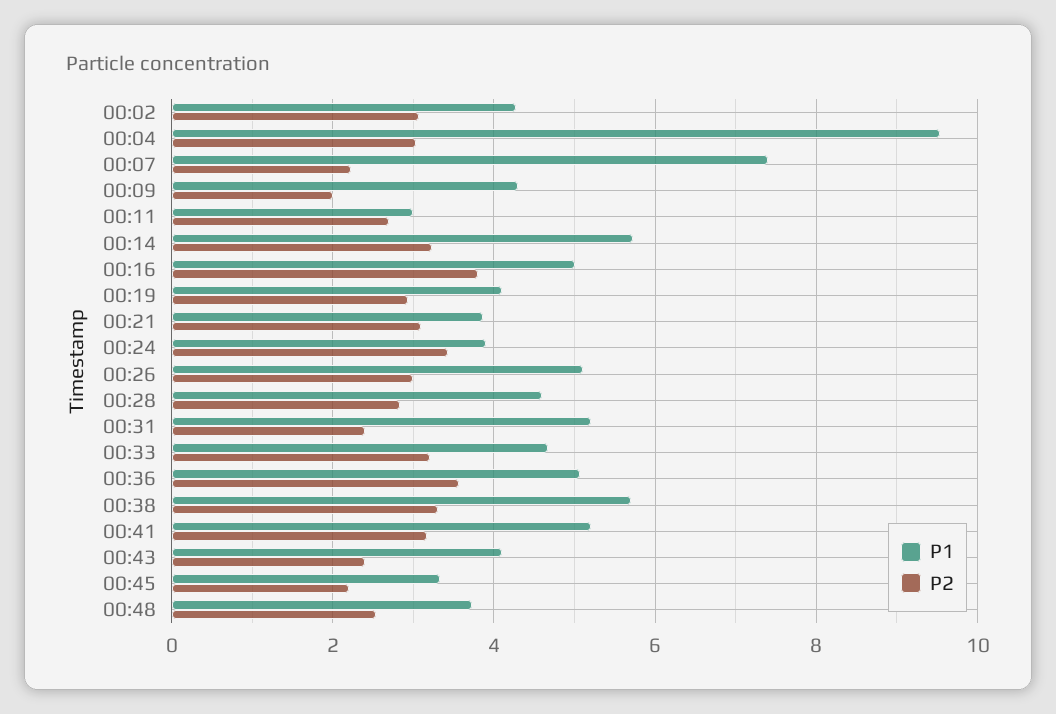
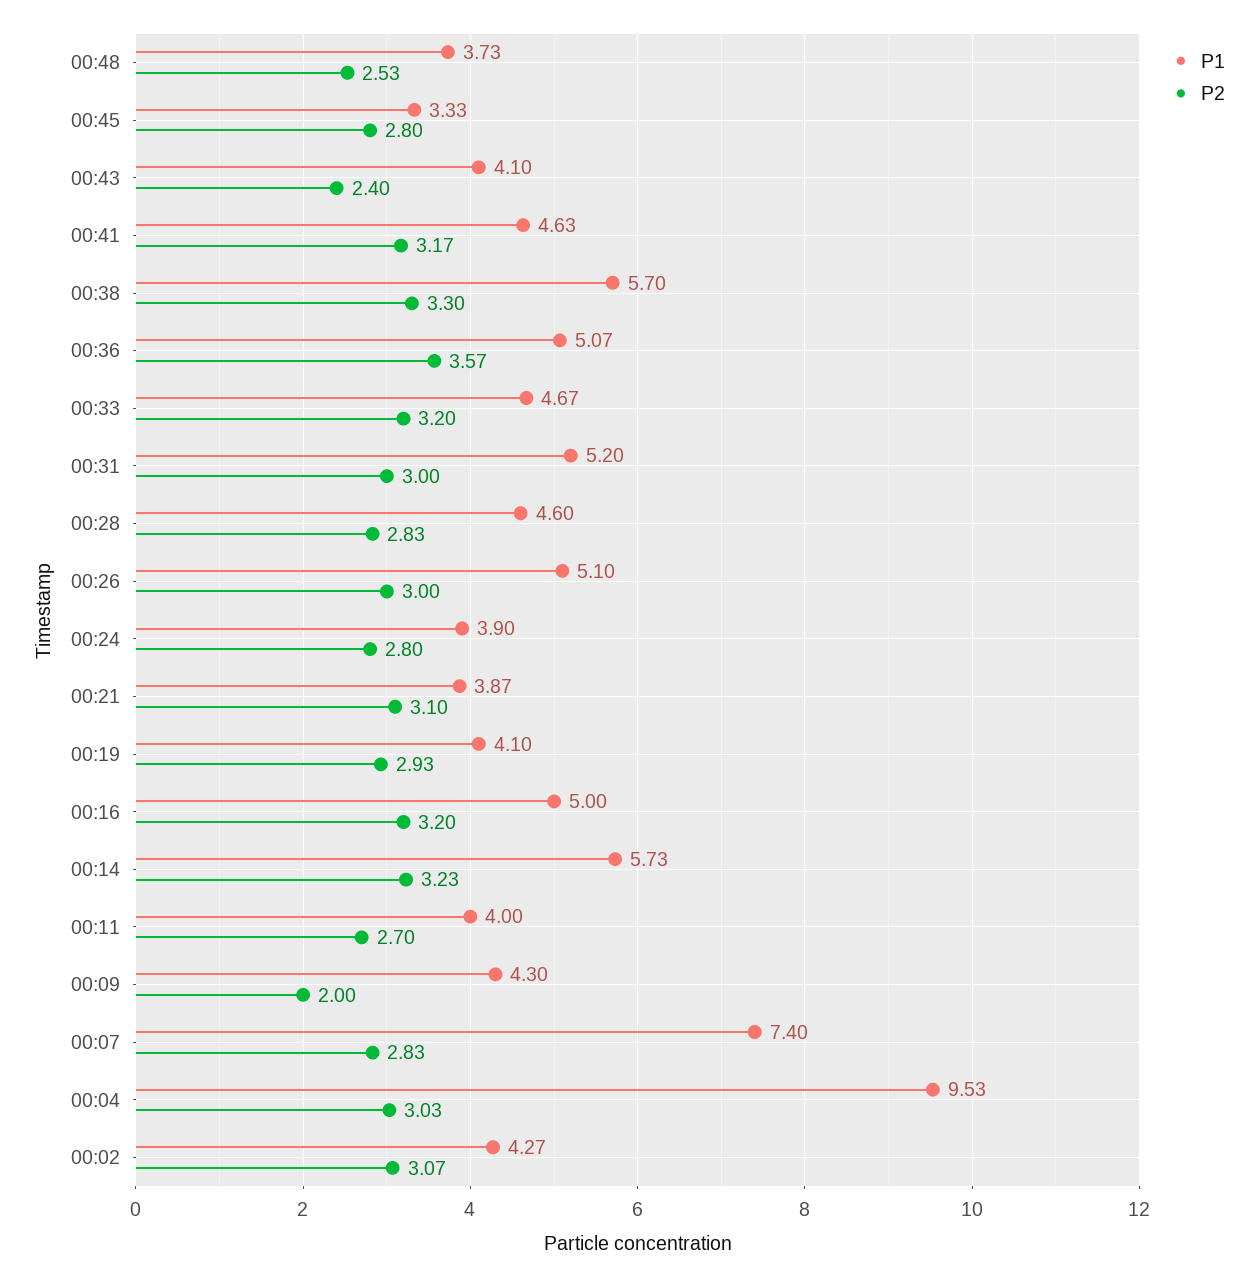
  {
    "P1": {
      "00:02": 4.27,
      "00:04": 9.53,
      "00:07": 7.4,
      "00:09": 4.3,
-     "00:11": 3,
+     "00:11": 4,
      "00:14": 5.73,
      "00:16": 5,
      "00:19": 4.1,
      "00:21": 3.87,
      "00:24": 3.9,
      "00:26": 5.1,
      "00:28": 4.6,
      "00:31": 5.2,
      "00:33": 4.67,
      "00:36": 5.07,
      "00:38": 5.7,
-     "00:41": 5.2,
+     "00:41": 4.63,
      "00:43": 4.1,
      "00:45": 3.33,
      "00:48": 3.73
    },
    "P2": {
      "00:02": 3.07,
      "00:04": 3.03,
-     "00:07": 2.2,
+     "00:07": 2.83,
      "00:09": 2,
      "00:11": 2.7,
      "00:14": 3.23,
-     "00:16": 3.8,
+     "00:16": 3.2,
      "00:19": 2.93,
      "00:21": 3.1,
-     "00:24": 3.4,
+     "00:24": 2.8,
      "00:26": 3,
      "00:28": 2.83,
-     "00:31": 2.4,
+     "00:31": 3,
      "00:33": 3.2,
      "00:36": 3.57,
      "00:38": 3.3,
      "00:41": 3.17,
      "00:43": 2.4,
-     "00:45": 2.2,
+     "00:45": 2.8,
      "00:48": 2.53
    }
  }

